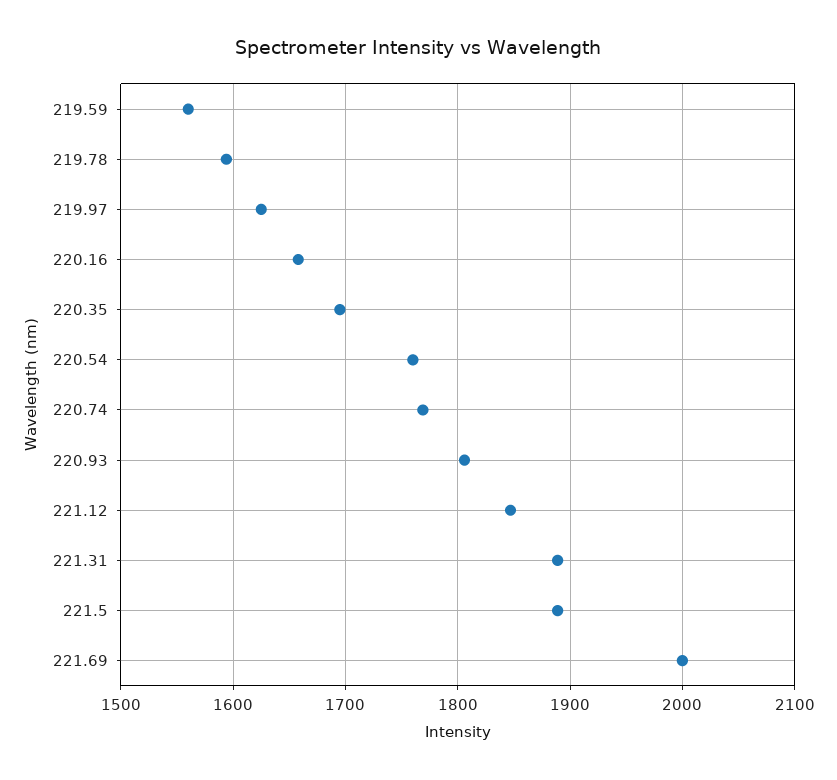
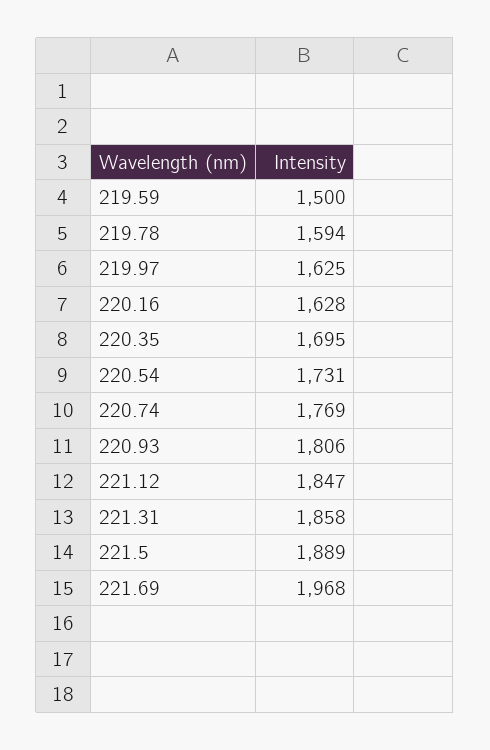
  {
-   "219.59": 1560,
+   "219.59": 1500,
    "219.78": 1594,
    "219.97": 1625,
-   "220.16": 1660,
+   "220.16": 1628,
    "220.35": 1695,
-   "220.54": 1760,
+   "220.54": 1731,
    "220.74": 1769,
    "220.93": 1806,
    "221.12": 1847,
-   "221.31": 1890,
+   "221.31": 1858,
    "221.5": 1889,
-   "221.69": 2000
+   "221.69": 1968
  }

